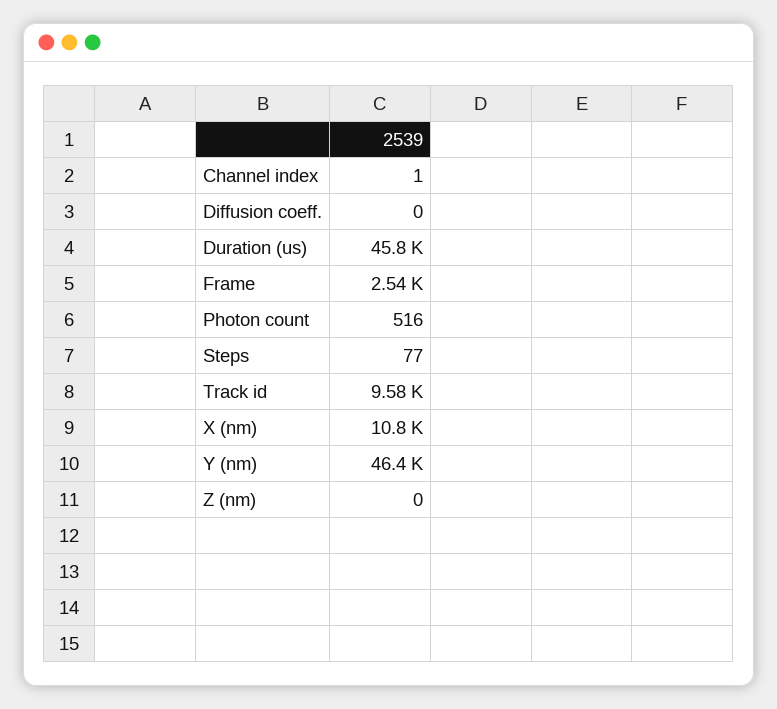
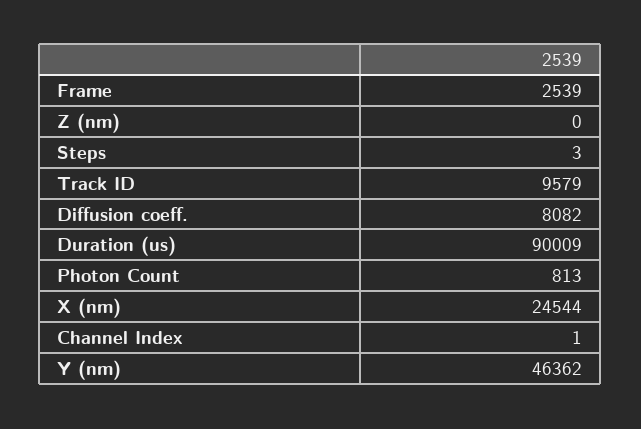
  {
    "Channel index": 1,
-   "Diffusion coeff.": 0,
+   "Diffusion coeff.": 8082,
-   "Duration (us)": 45800,
+   "Duration (us)": 90009,
    "Frame": 2539,
-   "Photon count": 516,
+   "Photon count": 813,
-   "Steps": 77,
+   "Steps": 3,
    "Track id": 9579,
-   "X (nm)": 10800,
+   "X (nm)": 24544,
    "Y (nm)": 46362,
    "Z (nm)": 0
  }

